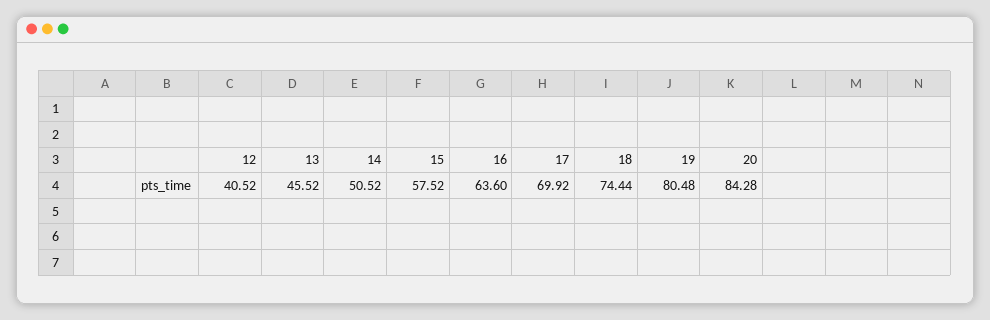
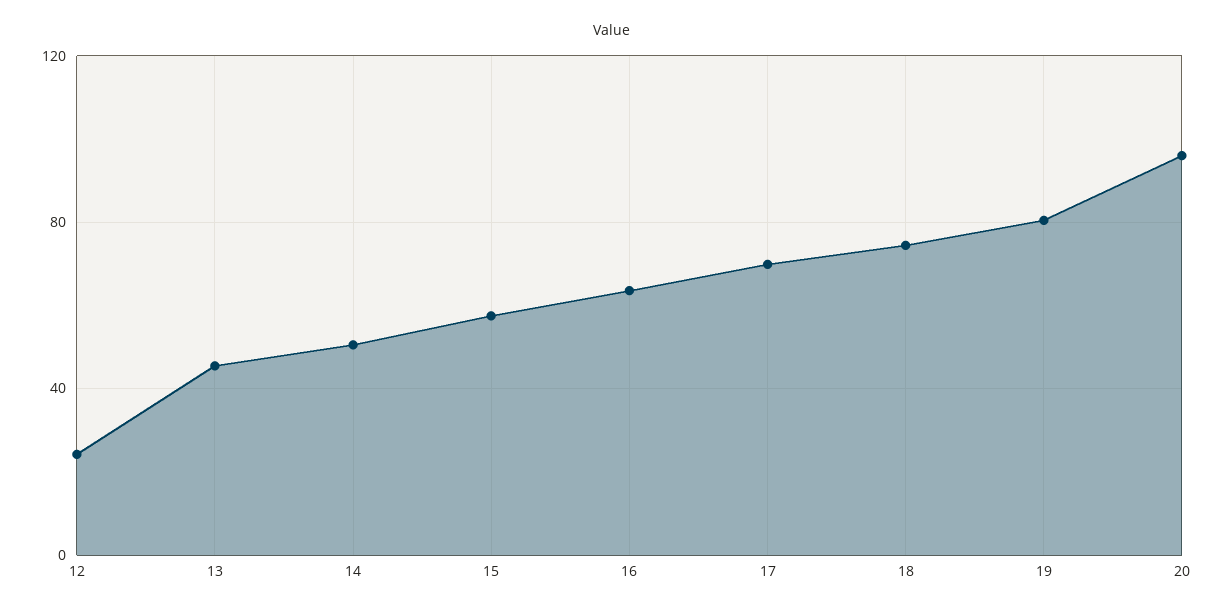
  {
-   "12": 40.52,
+   "12": 25,
    "13": 45.52,
    "14": 50.52,
    "15": 57.52,
    "16": 63.6,
    "17": 69.92,
    "18": 74.44,
    "19": 80.48,
-   "20": 84.28
+   "20": 95
  }

